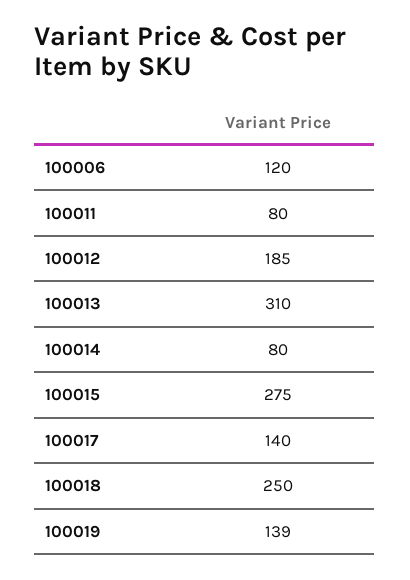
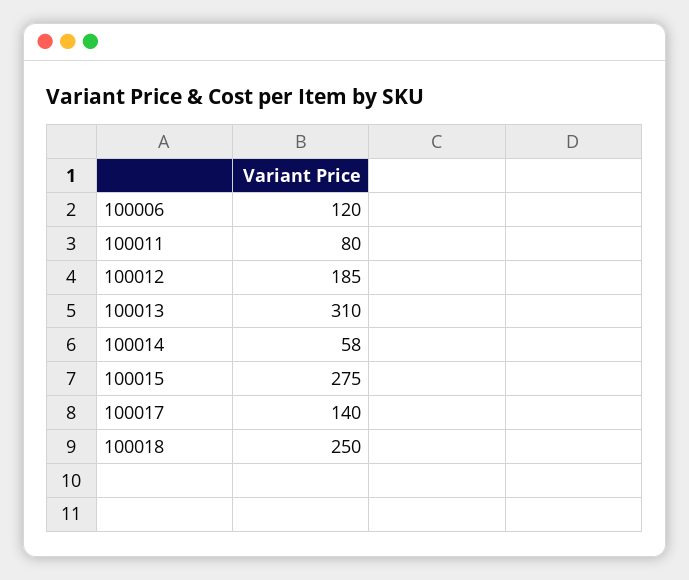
  {
    "100006": 120,
    "100011": 80,
    "100012": 185,
    "100013": 310,
-   "100014": 80,
+   "100014": 58,
    "100015": 275,
    "100017": 140,
-   "100018": 250,
+   "100018": 250
-   "100019": 139
  }

